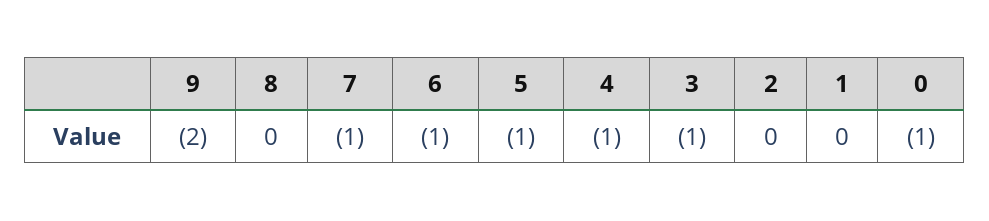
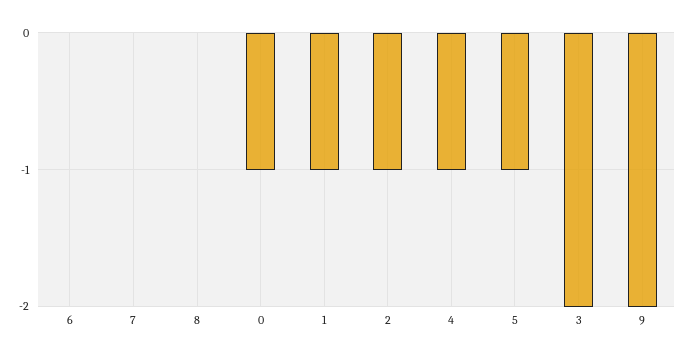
  {
    "9": -2,
    "8": 0,
-   "7": -1,
+   "7": 0,
-   "6": -1,
+   "6": 0,
    "5": -1,
    "4": -1,
-   "3": -1,
+   "3": -2,
-   "2": 0,
+   "2": -1,
-   "1": 0,
+   "1": -1,
    "0": -1
  }

